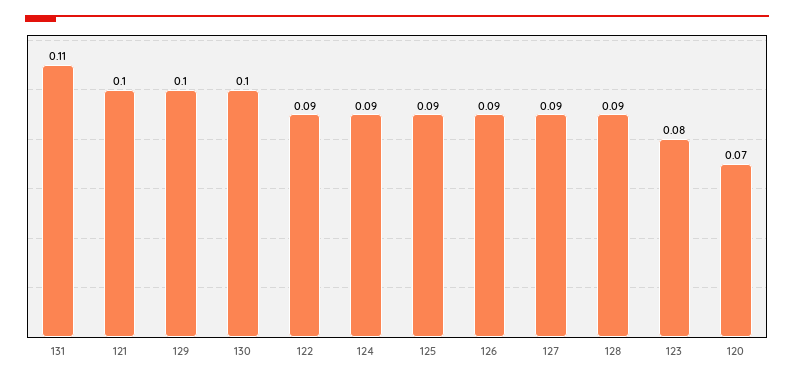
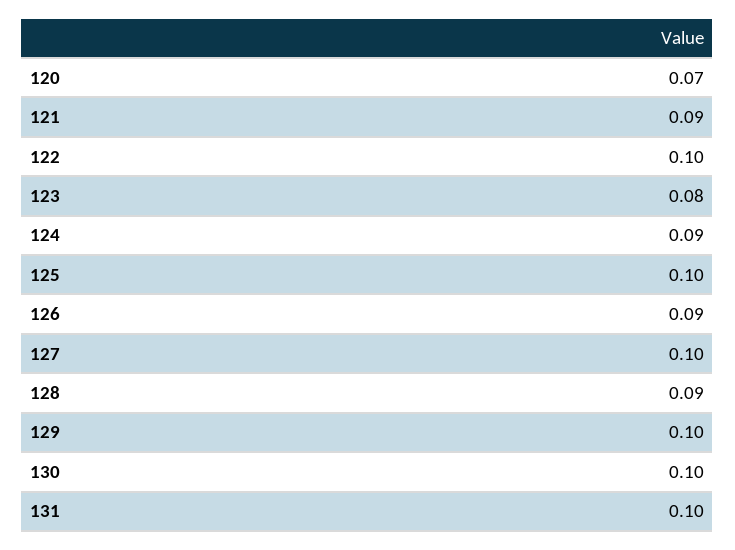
  {
-   "131": 0.11,
+   "131": 0.1,
-   "121": 0.1,
+   "121": 0.09,
    "129": 0.1,
    "130": 0.1,
-   "122": 0.09,
+   "122": 0.1,
    "124": 0.09,
-   "125": 0.09,
+   "125": 0.1,
    "126": 0.09,
-   "127": 0.09,
+   "127": 0.1,
    "128": 0.09,
    "123": 0.08,
    "120": 0.07
  }

